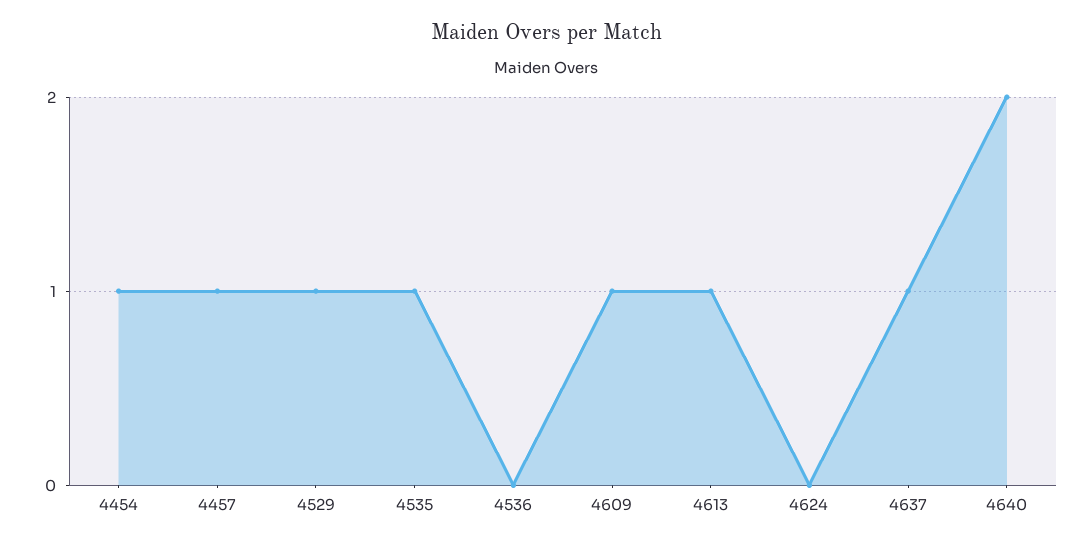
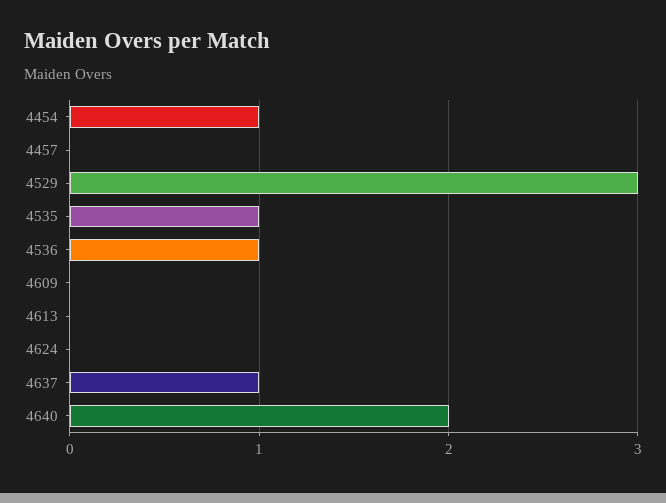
  {
    "4454": 1,
-   "4457": 1,
+   "4457": 0,
-   "4529": 1,
+   "4529": 3,
    "4535": 1,
-   "4536": 0,
+   "4536": 1,
-   "4609": 1,
+   "4609": 0,
-   "4613": 1,
+   "4613": 0,
    "4624": 0,
    "4637": 1,
    "4640": 2
  }

